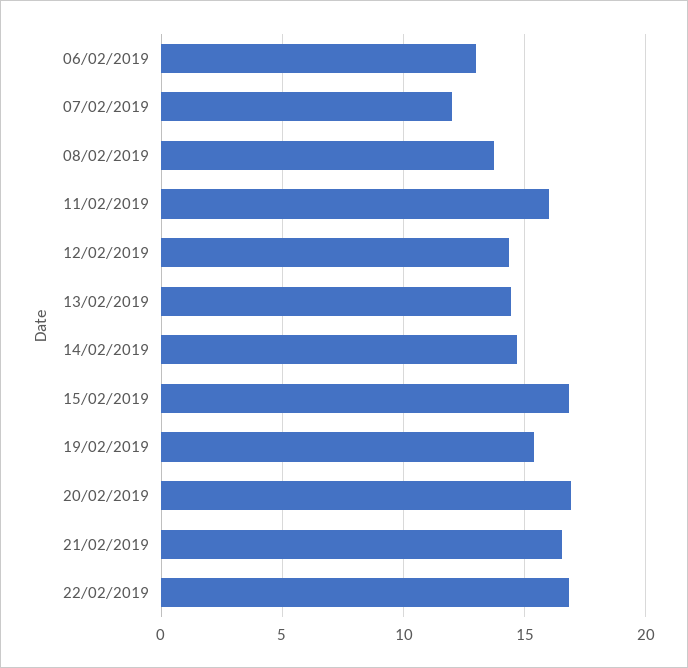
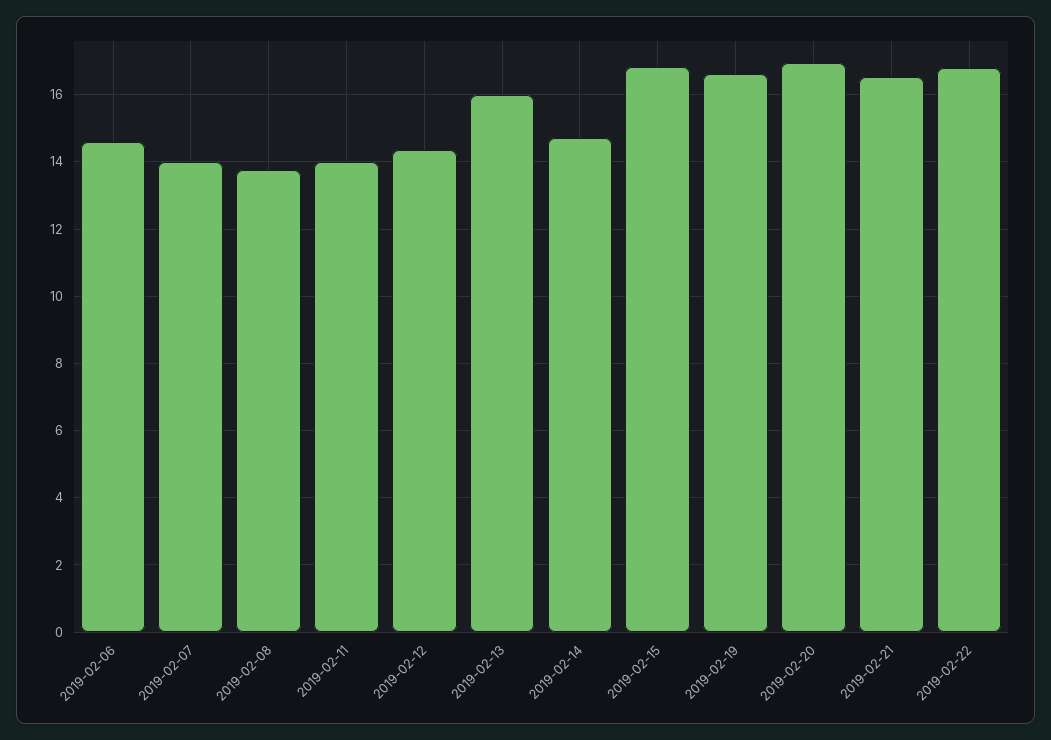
  {
-   "06/02/2019": 13,
+   "06/02/2019": 14.6,
-   "07/02/2019": 12,
+   "07/02/2019": 14,
    "08/02/2019": 13.8,
-   "11/02/2019": 16,
+   "11/02/2019": 14,
    "12/02/2019": 14.4,
-   "13/02/2019": 14.5,
+   "13/02/2019": 16,
    "14/02/2019": 14.8,
    "15/02/2019": 16.8,
-   "19/02/2019": 15.5,
+   "19/02/2019": 16.6,
    "20/02/2019": 17,
    "21/02/2019": 16.6,
    "22/02/2019": 16.8
  }

